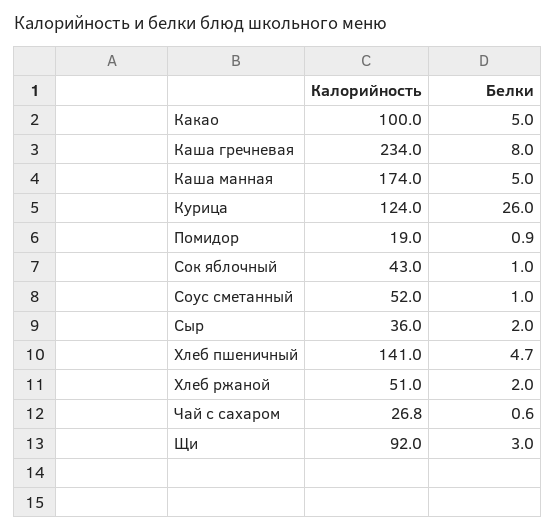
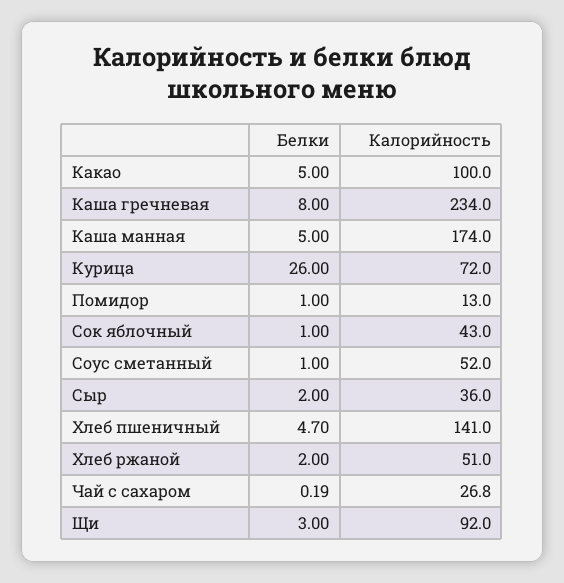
  {
    "Калорийность": {
      "Какао": 100,
      "Каша гречневая": 234,
      "Каша манная": 174,
-     "Курица": 124,
+     "Курица": 72,
-     "Помидор": 19,
+     "Помидор": 13,
      "Сок яблочный": 43,
      "Соус сметанный": 52,
      "Сыр": 36,
      "Хлеб пшеничный": 141,
      "Хлеб ржаной": 51,
      "Чай с сахаром": 26.8,
      "Щи": 92
    },
    "Белки": {
      "Какао": 5,
      "Каша гречневая": 8,
      "Каша манная": 5,
      "Курица": 26,
-     "Помидор": 0.9,
+     "Помидор": 1,
      "Сок яблочный": 1,
      "Соус сметанный": 1,
      "Сыр": 2,
      "Хлеб пшеничный": 4.7,
      "Хлеб ржаной": 2,
-     "Чай с сахаром": 0.6,
+     "Чай с сахаром": 0.19,
      "Щи": 3
    }
  }

